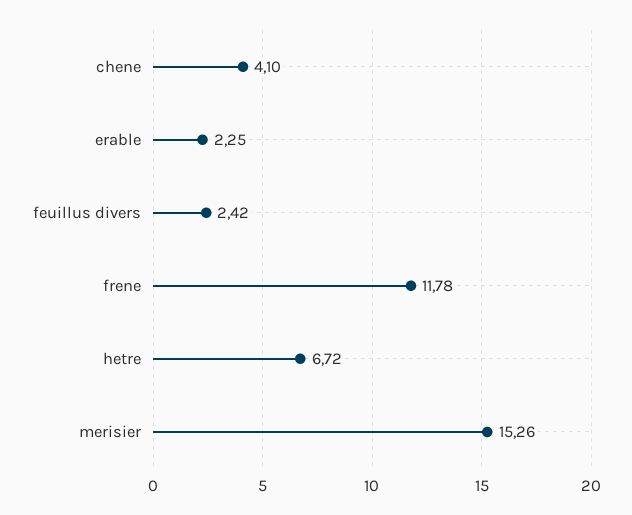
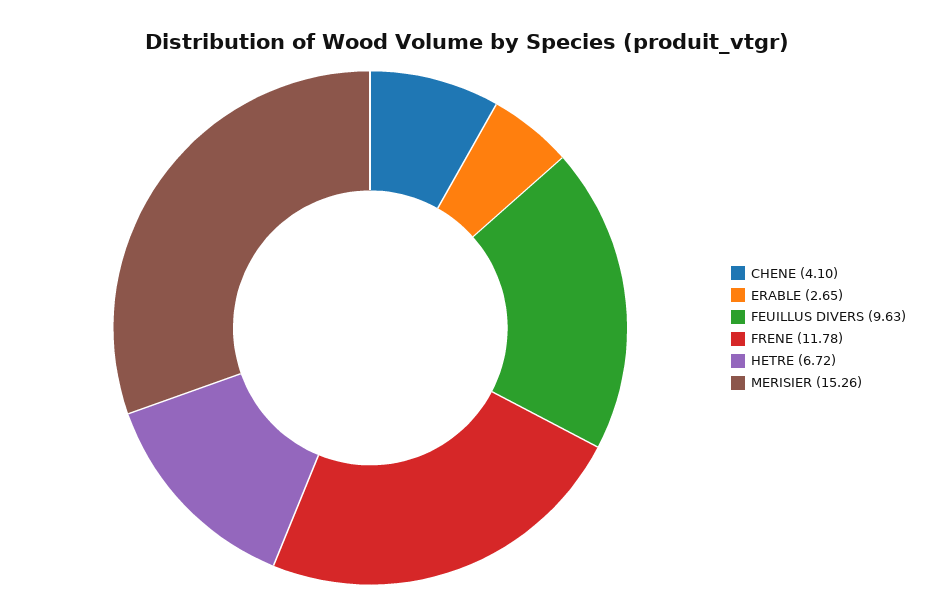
  {
    "chene": 4.1,
-   "erable": 2.25,
+   "erable": 2.65,
-   "feuillus divers": 2.42,
+   "feuillus divers": 9.63,
    "frene": 11.78,
    "hetre": 6.72,
    "merisier": 15.26
  }

